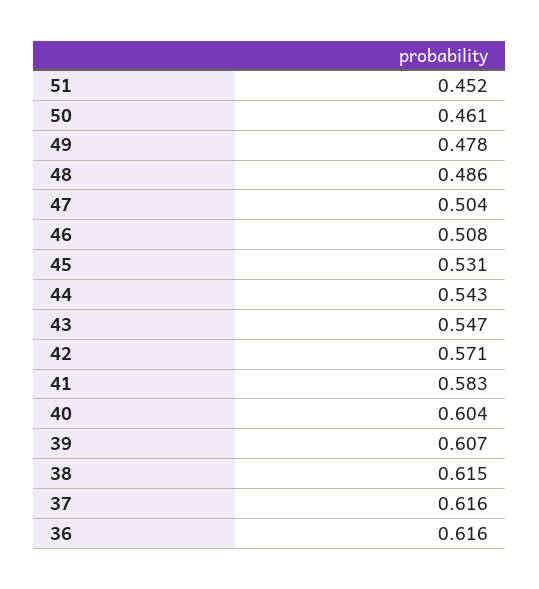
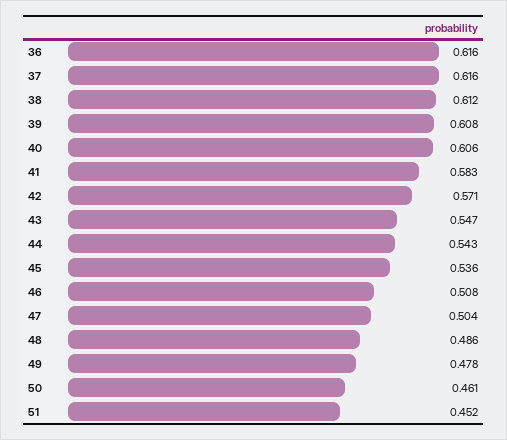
  {
    "51": 0.452,
    "50": 0.461,
    "49": 0.478,
    "48": 0.486,
    "47": 0.504,
    "46": 0.508,
-   "45": 0.531,
+   "45": 0.536,
    "44": 0.543,
    "43": 0.547,
    "42": 0.571,
    "41": 0.583,
-   "40": 0.604,
+   "40": 0.606,
-   "39": 0.607,
+   "39": 0.608,
-   "38": 0.615,
+   "38": 0.612,
    "37": 0.616,
    "36": 0.616
  }

